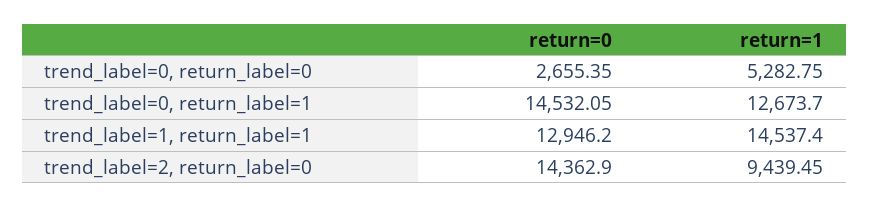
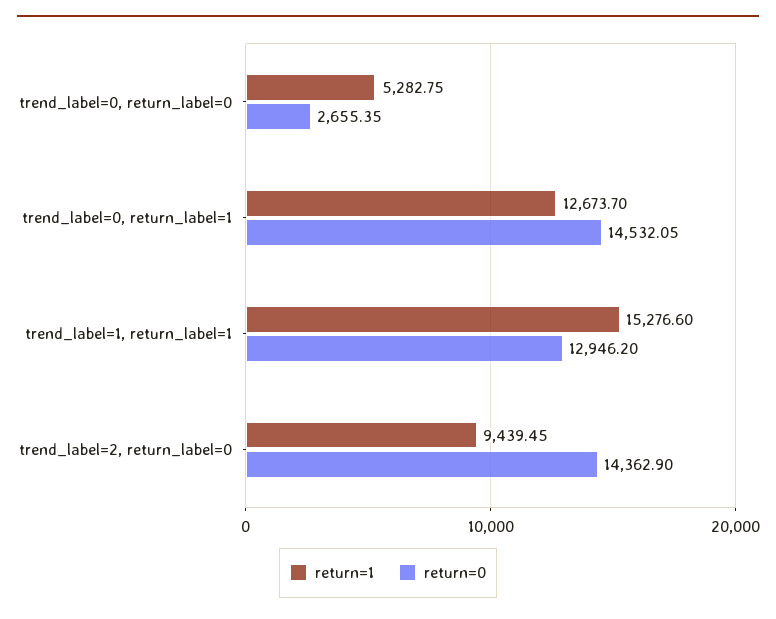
  {
    "return=0": {
      "trend_label=0, return_label=0": 2655.35,
      "trend_label=0, return_label=1": 14532.05,
      "trend_label=1, return_label=1": 12946.2,
      "trend_label=2, return_label=0": 14362.9
    },
    "return=1": {
      "trend_label=0, return_label=0": 5282.75,
      "trend_label=0, return_label=1": 12673.7,
-     "trend_label=1, return_label=1": 14537.4,
+     "trend_label=1, return_label=1": 15276.6,
      "trend_label=2, return_label=0": 9439.45
    }
  }

